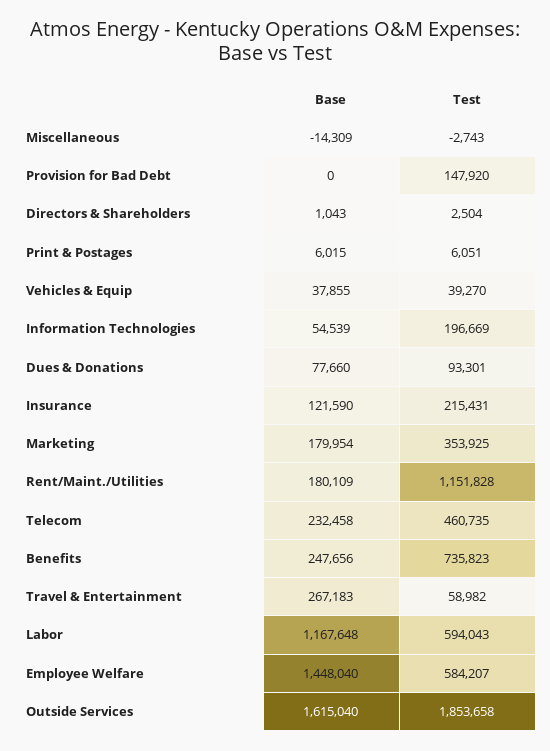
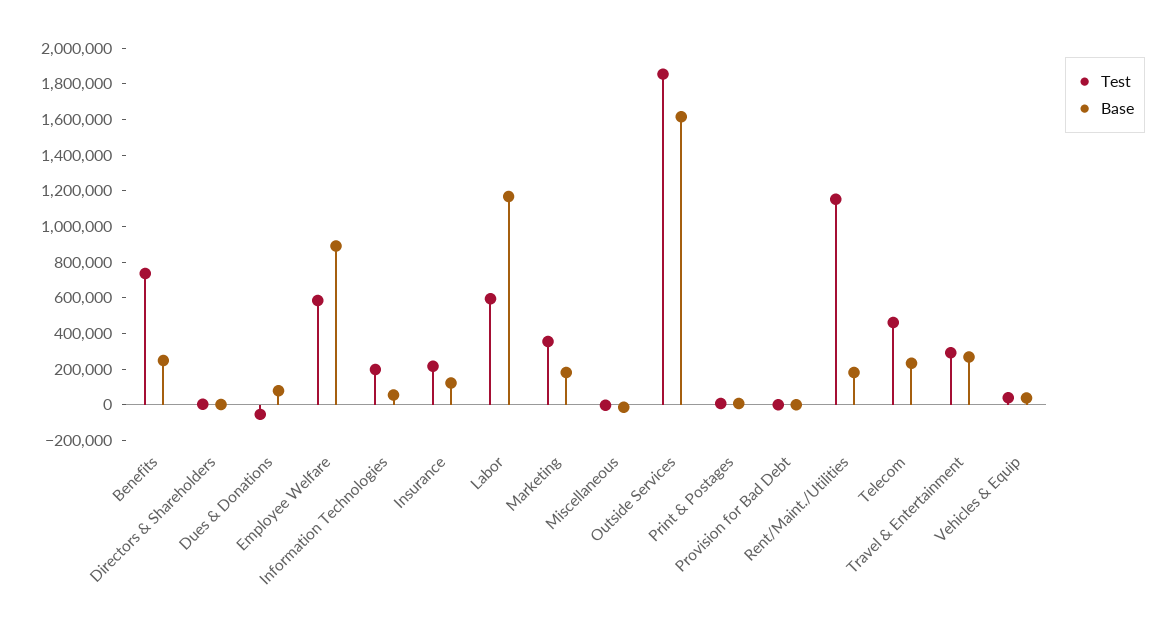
  {
    "Base": {
      "Miscellaneous": -14309,
      "Provision for Bad Debt": 0,
      "Directors & Shareholders": 1043,
      "Print & Postages": 6015,
      "Vehicles & Equip": 37855,
      "Information Technologies": 54539,
      "Dues & Donations": 77660,
      "Insurance": 121590,
      "Marketing": 179954,
      "Rent/Maint./Utilities": 180109,
      "Telecom": 232458,
      "Benefits": 247656,
      "Travel & Entertainment": 267183,
      "Labor": 1167648,
-     "Employee Welfare": 1448040,
+     "Employee Welfare": 900000,
      "Outside Services": 1615040
    },
    "Test": {
      "Miscellaneous": -2743,
-     "Provision for Bad Debt": 147920,
+     "Provision for Bad Debt": 0,
      "Directors & Shareholders": 2504,
      "Print & Postages": 6051,
      "Vehicles & Equip": 39270,
      "Information Technologies": 196669,
-     "Dues & Donations": 93301,
+     "Dues & Donations": -50000,
      "Insurance": 215431,
      "Marketing": 353925,
      "Rent/Maint./Utilities": 1151828,
      "Telecom": 460735,
      "Benefits": 735823,
-     "Travel & Entertainment": 58982,
+     "Travel & Entertainment": 300000,
      "Labor": 594043,
      "Employee Welfare": 584207,
      "Outside Services": 1853658
    }
  }

